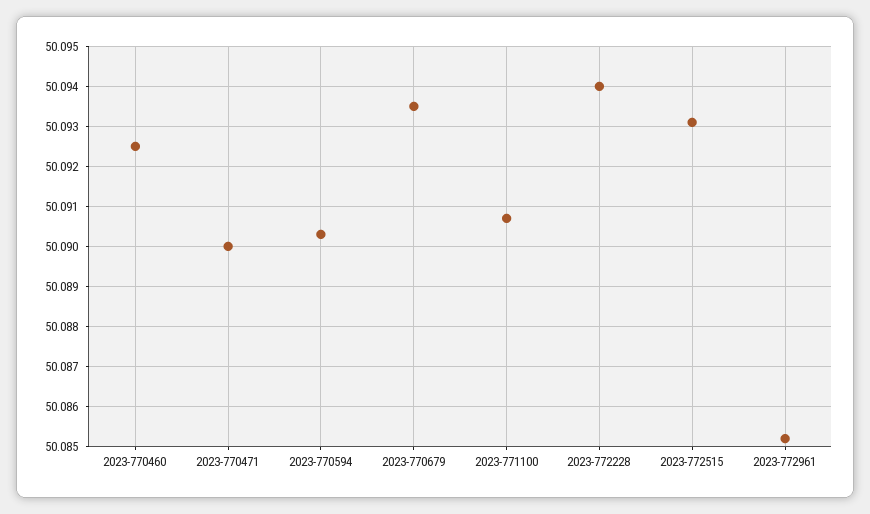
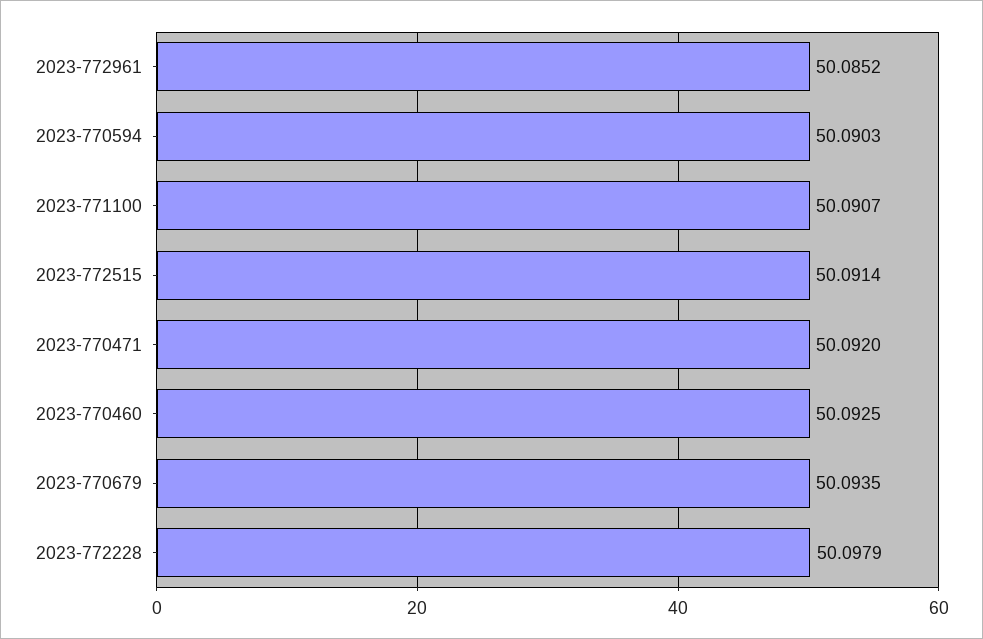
  {
    "2023-770460": 50.0925,
-   "2023-770471": 50.09,
+   "2023-770471": 50.092,
    "2023-770594": 50.0903,
    "2023-770679": 50.0935,
    "2023-771100": 50.0907,
-   "2023-772228": 50.094,
+   "2023-772228": 50.0979,
-   "2023-772515": 50.093,
+   "2023-772515": 50.0914,
    "2023-772961": 50.0852
  }

